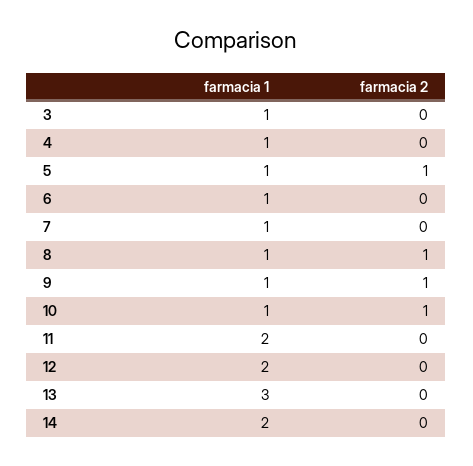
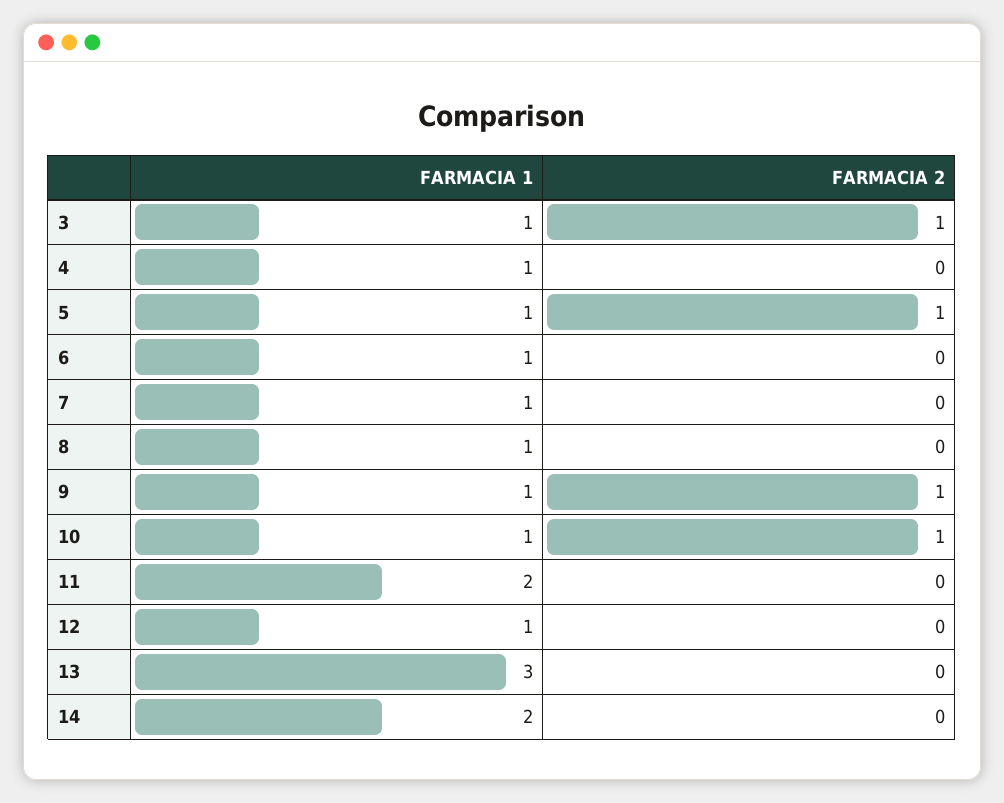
  {
    "farmacia 1": {
      "3": 1,
      "4": 1,
      "5": 1,
      "6": 1,
      "7": 1,
      "8": 1,
      "9": 1,
      "10": 1,
      "11": 2,
-     "12": 2,
+     "12": 1,
      "13": 3,
      "14": 2
    },
    "farmacia 2": {
-     "3": 0,
+     "3": 1,
      "4": 0,
      "5": 1,
      "6": 0,
      "7": 0,
-     "8": 1,
+     "8": 0,
      "9": 1,
      "10": 1,
      "11": 0,
      "12": 0,
      "13": 0,
      "14": 0
    }
  }

